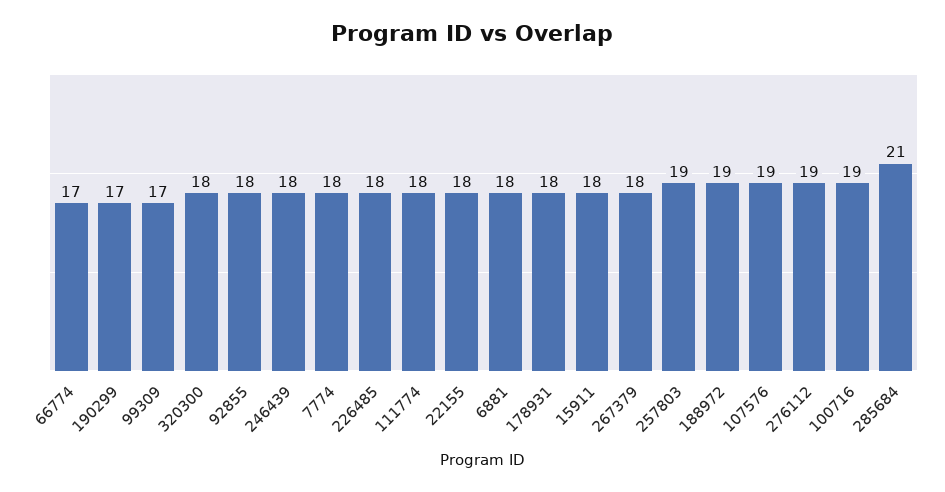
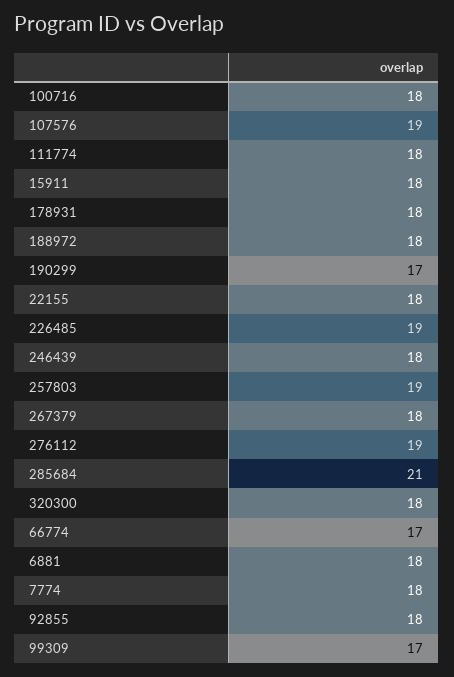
  {
    "66774": 17,
    "190299": 17,
    "99309": 17,
    "320300": 18,
    "92855": 18,
    "246439": 18,
    "7774": 18,
-   "226485": 18,
+   "226485": 19,
    "111774": 18,
    "22155": 18,
    "6881": 18,
    "178931": 18,
    "15911": 18,
    "267379": 18,
    "257803": 19,
-   "188972": 19,
+   "188972": 18,
    "107576": 19,
    "276112": 19,
-   "100716": 19,
+   "100716": 18,
    "285684": 21
  }

